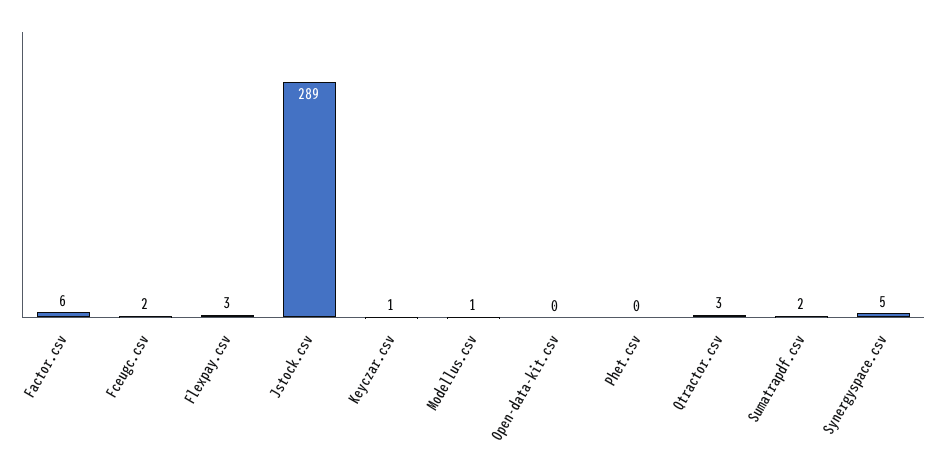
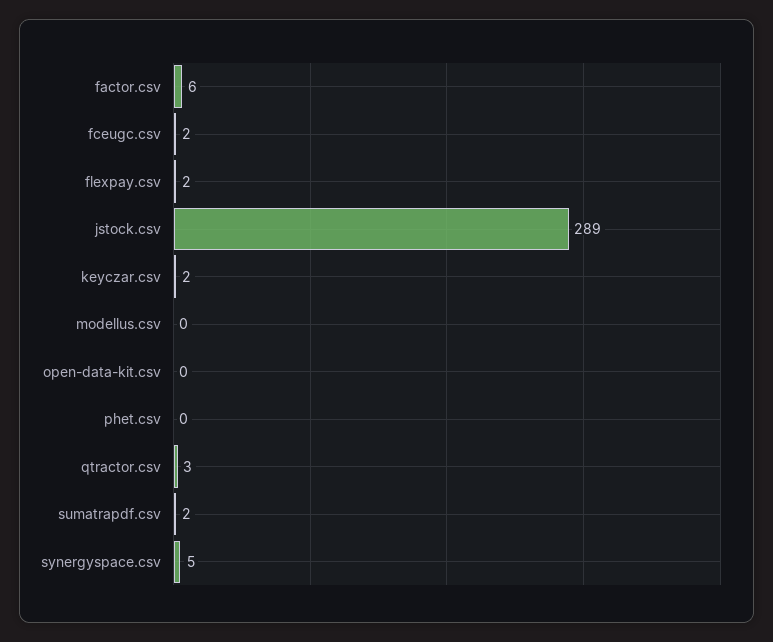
  {
    "Factor.csv": 6,
    "Fceugc.csv": 2,
-   "Flexpay.csv": 3,
+   "Flexpay.csv": 2,
    "Jstock.csv": 289,
-   "Keyczar.csv": 1,
+   "Keyczar.csv": 2,
-   "Modellus.csv": 1,
+   "Modellus.csv": 0,
    "Open-data-kit.csv": 0,
    "Phet.csv": 0,
    "Qtractor.csv": 3,
    "Sumatrapdf.csv": 2,
    "Synergyspace.csv": 5
  }

